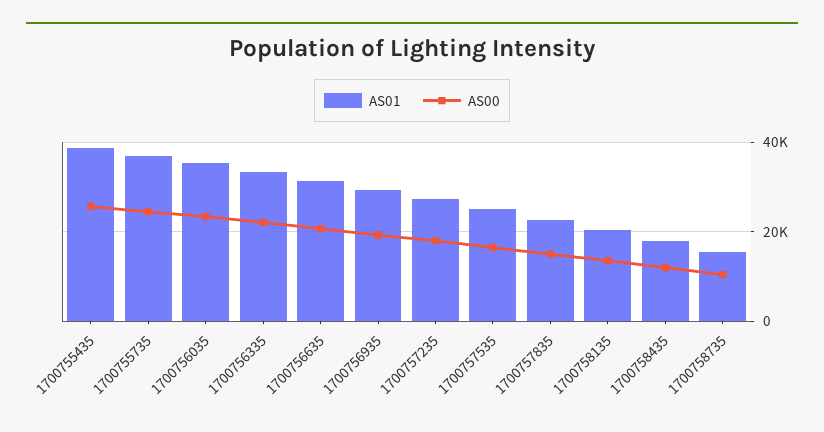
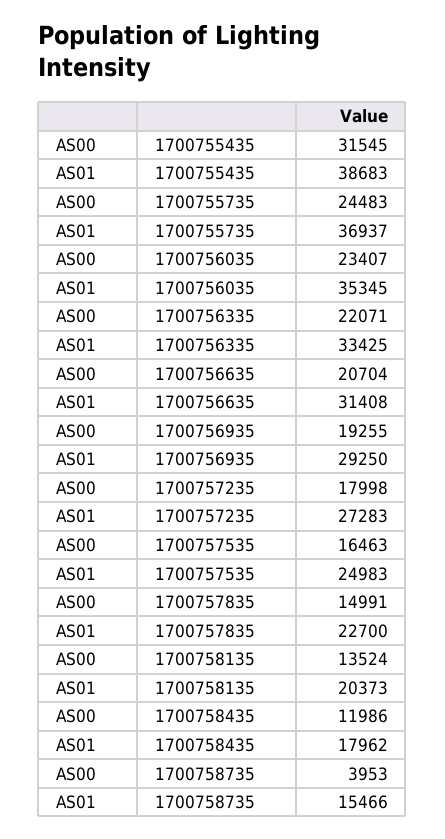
  {
    "AS01": {
      "1700755435": 38683,
      "1700755735": 36937,
      "1700756035": 35345,
      "1700756335": 33425,
      "1700756635": 31408,
      "1700756935": 29250,
      "1700757235": 27283,
      "1700757535": 24983,
      "1700757835": 22700,
      "1700758135": 20373,
      "1700758435": 17962,
      "1700758735": 15466
    },
    "AS00": {
-     "1700755435": 26000,
+     "1700755435": 31545,
      "1700755735": 24483,
      "1700756035": 23407,
      "1700756335": 22071,
      "1700756635": 20704,
      "1700756935": 19255,
      "1700757235": 17998,
      "1700757535": 16463,
      "1700757835": 14991,
      "1700758135": 13524,
      "1700758435": 11986,
-     "1700758735": 10000
+     "1700758735": 3953
    }
  }

